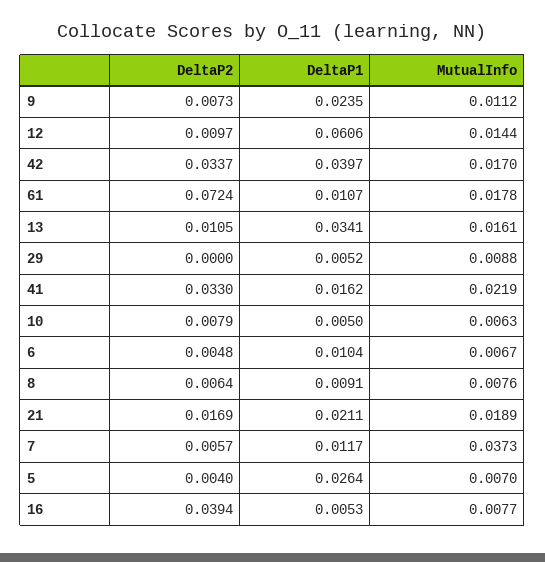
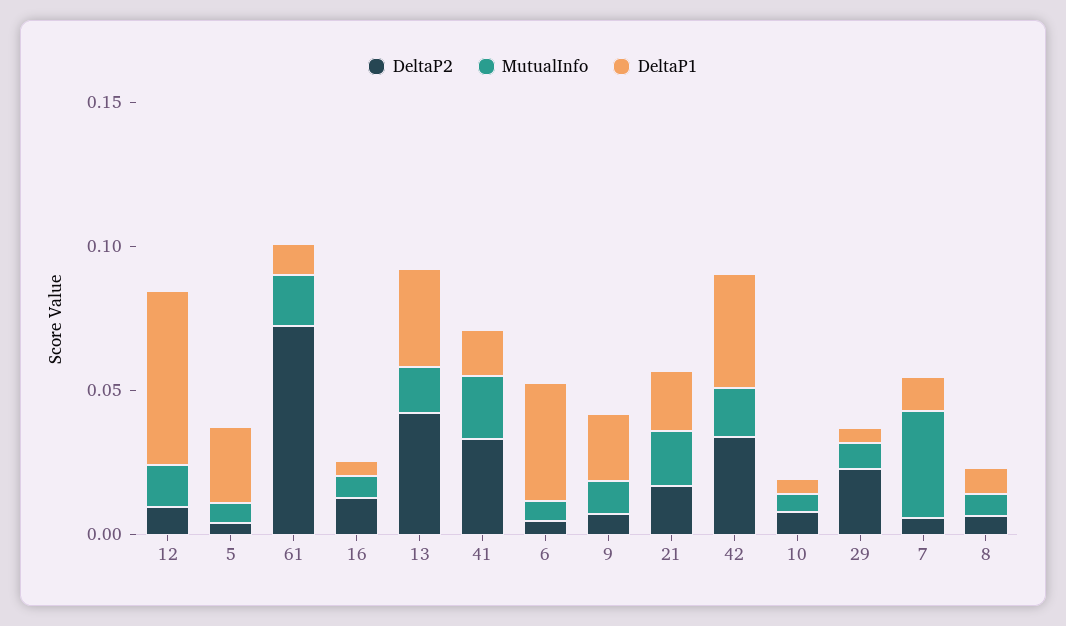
  {
    "DeltaP2": {
      "9": 0.0073,
      "12": 0.0097,
      "42": 0.0337,
      "61": 0.0724,
-     "13": 0.0105,
+     "13": 0.04,
-     "29": 0,
+     "29": 0.02,
      "41": 0.033,
      "10": 0.0079,
      "6": 0.0048,
      "8": 0.0064,
      "21": 0.0169,
      "7": 0.0057,
      "5": 0.004,
-     "16": 0.0394
+     "16": 0.01
    },
    "DeltaP1": {
      "9": 0.0235,
      "12": 0.0606,
      "42": 0.0397,
      "61": 0.0107,
      "13": 0.0341,
      "29": 0.0052,
      "41": 0.0162,
      "10": 0.005,
-     "6": 0.0104,
+     "6": 0.04,
      "8": 0.0091,
      "21": 0.0211,
      "7": 0.0117,
      "5": 0.0264,
      "16": 0.0053
    },
    "MutualInfo": {
      "9": 0.0112,
      "12": 0.0144,
      "42": 0.017,
      "61": 0.0178,
      "13": 0.0161,
      "29": 0.0088,
      "41": 0.0219,
      "10": 0.0063,
      "6": 0.0067,
      "8": 0.0076,
      "21": 0.0189,
      "7": 0.0373,
      "5": 0.007,
      "16": 0.0077
    }
  }

